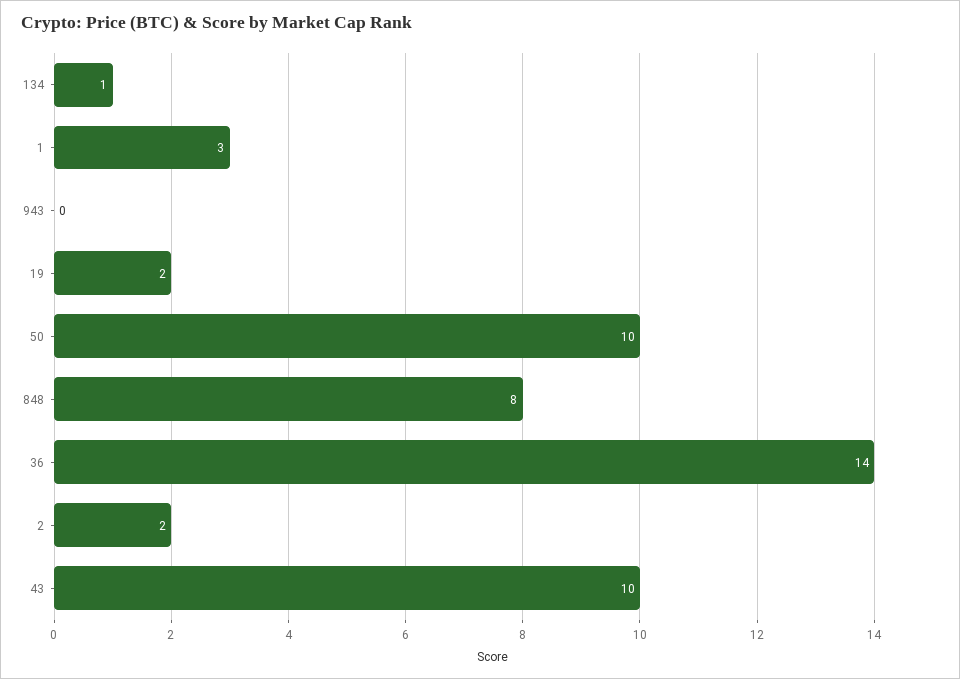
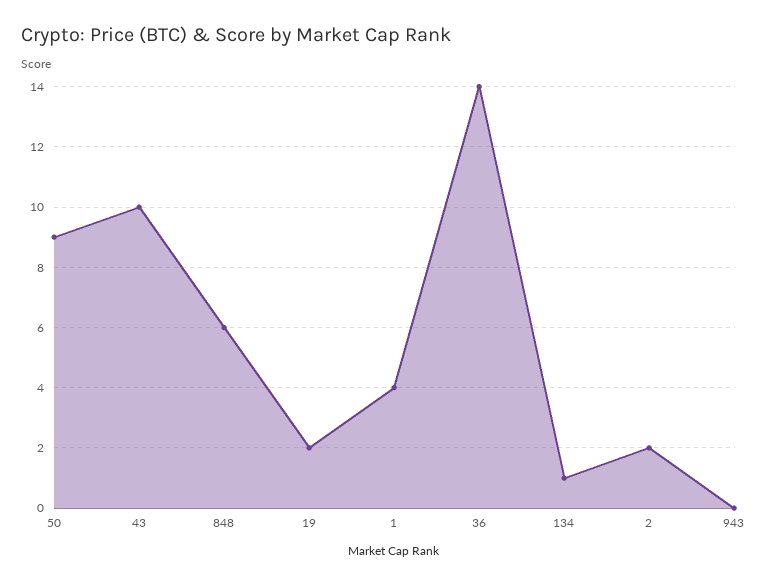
  {
    "134": 1,
-   "1": 3,
+   "1": 4,
    "943": 0,
    "19": 2,
-   "50": 10,
+   "50": 9,
-   "848": 8,
+   "848": 6,
    "36": 14,
    "2": 2,
    "43": 10
  }

